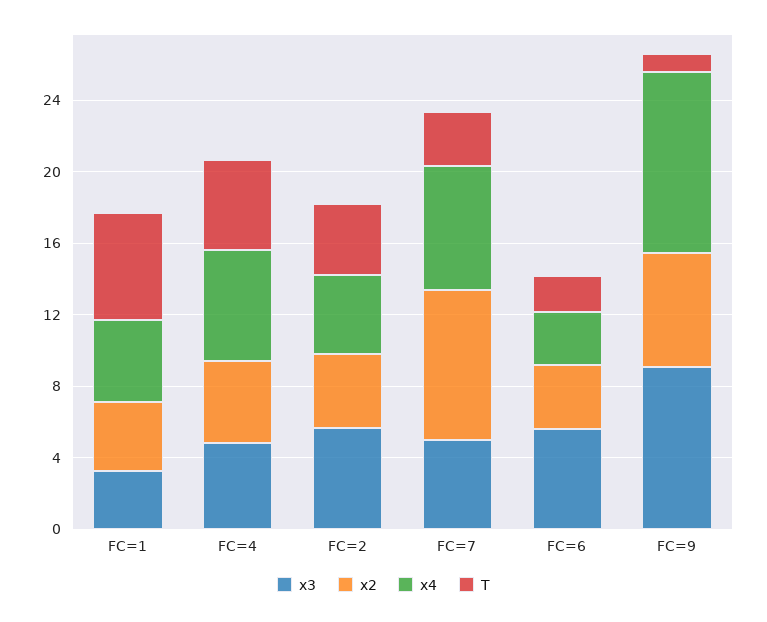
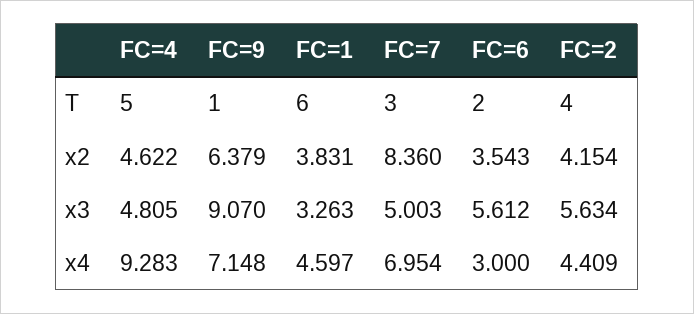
  {
    "x3": {
      "FC=1": 3.263,
      "FC=4": 4.805,
      "FC=2": 5.634,
      "FC=7": 5.003,
      "FC=6": 5.612,
      "FC=9": 9.07
    },
    "x2": {
      "FC=1": 3.831,
      "FC=4": 4.622,
      "FC=2": 4.154,
      "FC=7": 8.36,
      "FC=6": 3.543,
      "FC=9": 6.379
    },
    "x4": {
      "FC=1": 4.597,
-     "FC=4": 6,
+     "FC=4": 9.283,
      "FC=2": 4.409,
      "FC=7": 6.954,
      "FC=6": 3,
-     "FC=9": 10
+     "FC=9": 7.148
    },
    "T": {
      "FC=1": 6,
      "FC=4": 5,
      "FC=2": 4,
      "FC=7": 3,
      "FC=6": 2,
      "FC=9": 1
    }
  }

